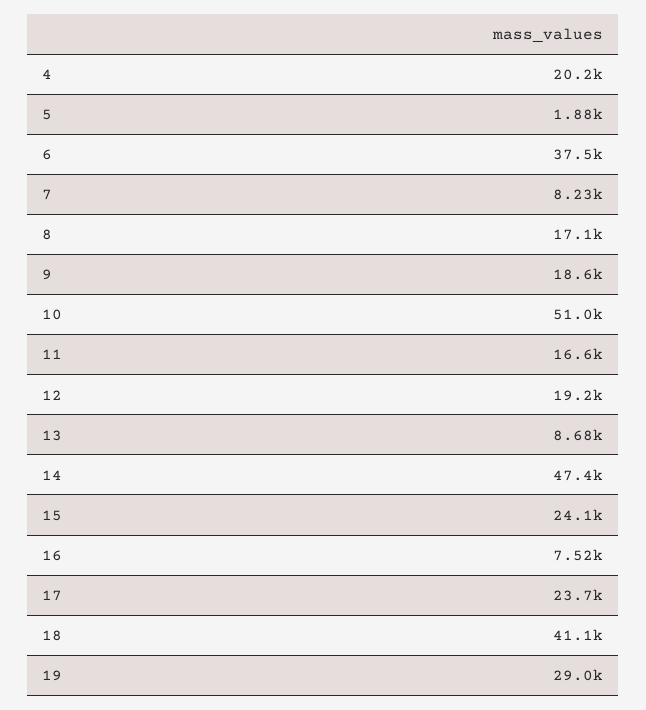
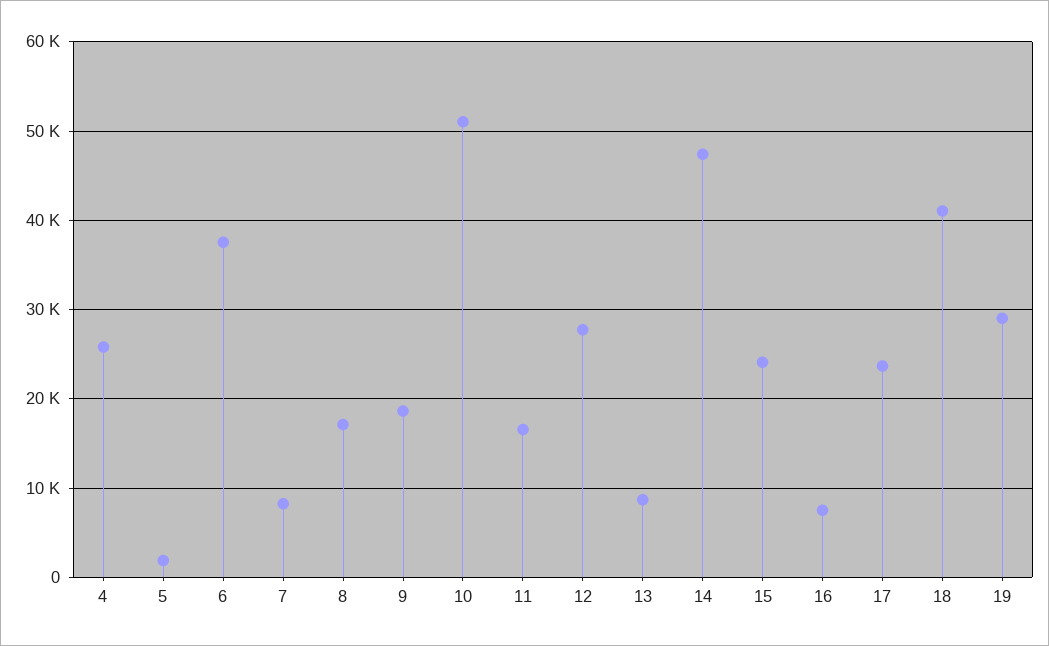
  {
-   "4": 20200,
+   "4": 26000,
    "5": 1880,
    "6": 37500,
    "7": 8230,
    "8": 17100,
    "9": 18600,
    "10": 51000,
    "11": 16600,
-   "12": 19200,
+   "12": 28000,
    "13": 8680,
    "14": 47400,
    "15": 24100,
    "16": 7520,
    "17": 23700,
    "18": 41100,
    "19": 29000
  }

